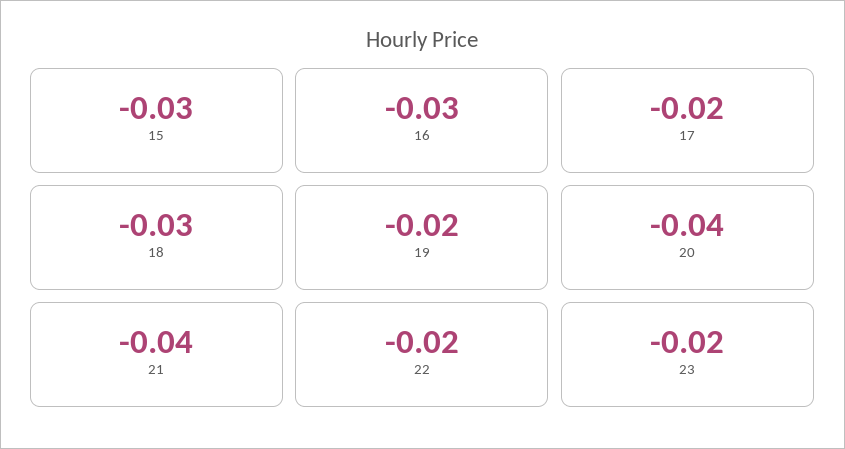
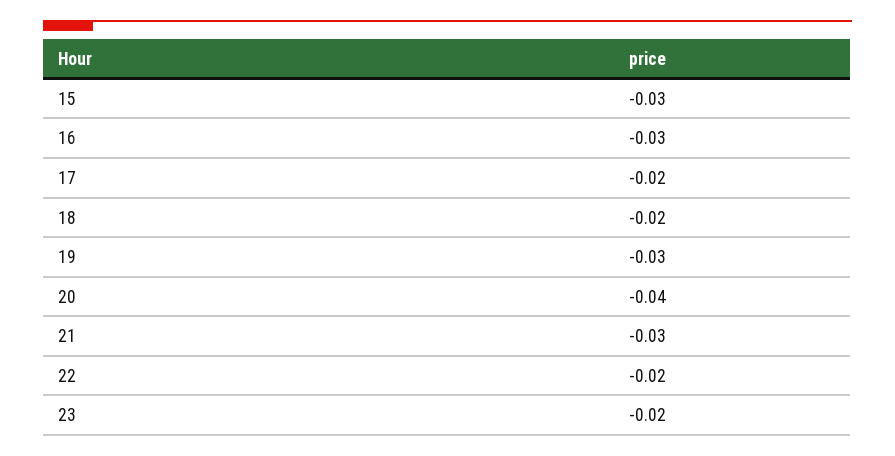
  {
    "15": -0.03,
    "16": -0.03,
    "17": -0.02,
-   "18": -0.03,
+   "18": -0.02,
-   "19": -0.02,
+   "19": -0.03,
    "20": -0.04,
-   "21": -0.04,
+   "21": -0.03,
    "22": -0.02,
    "23": -0.02
  }

